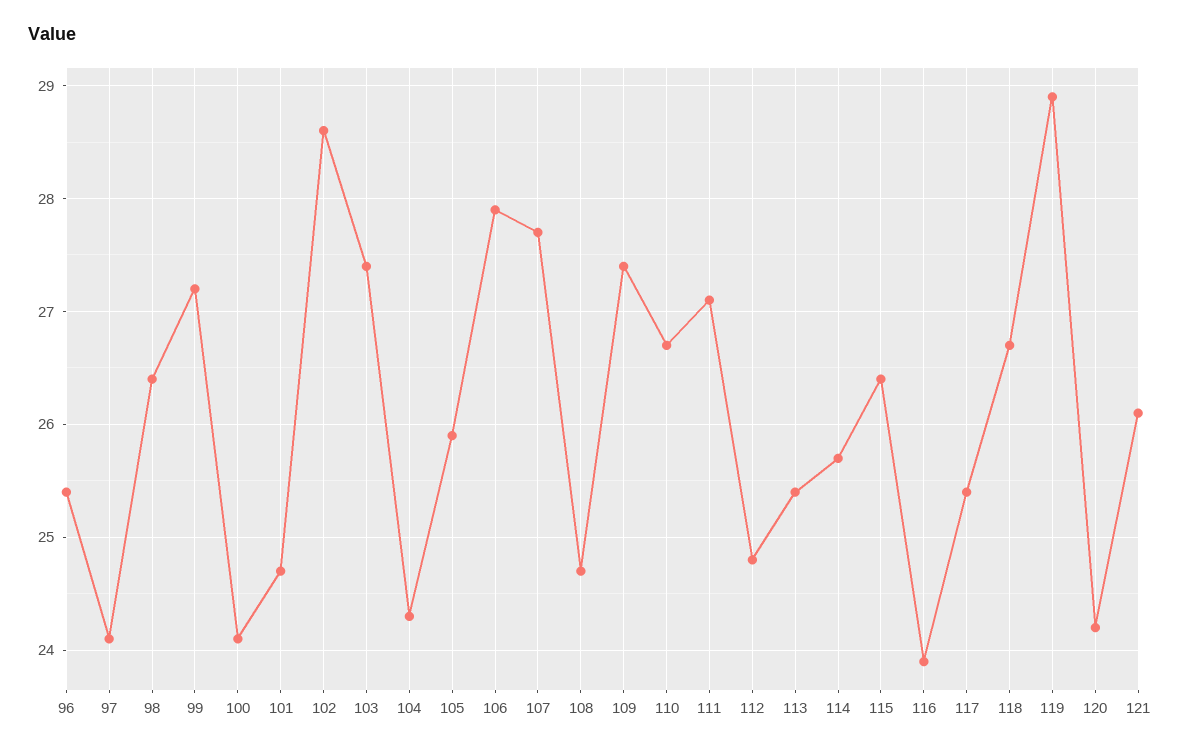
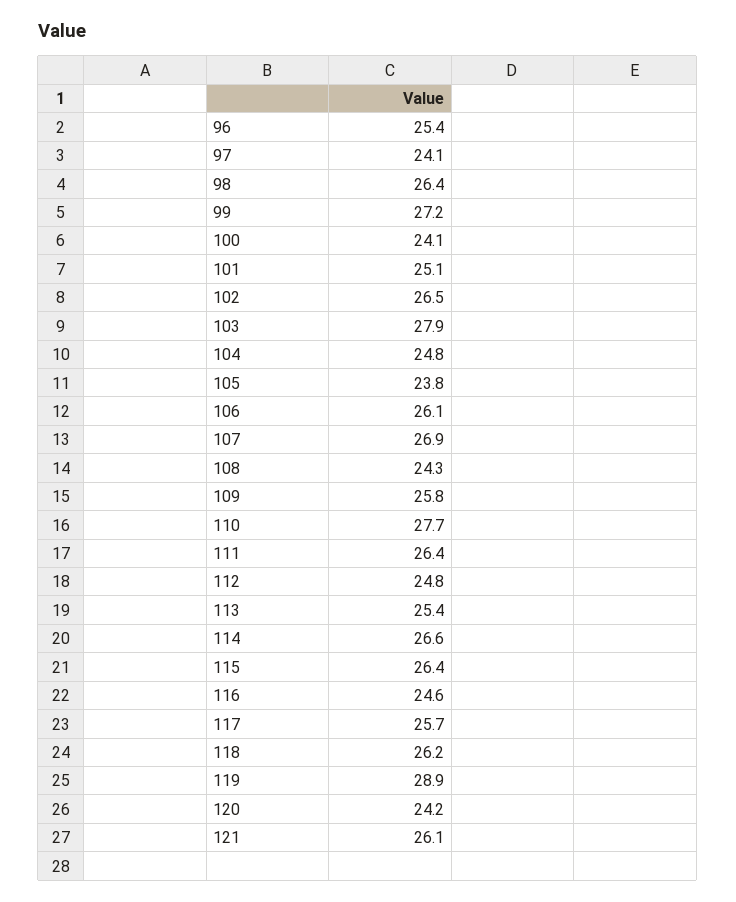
  {
    "96": 25.4,
    "97": 24.1,
    "98": 26.4,
    "99": 27.2,
    "100": 24.1,
-   "101": 24.7,
+   "101": 25.1,
-   "102": 28.6,
+   "102": 26.5,
-   "103": 27.4,
+   "103": 27.9,
-   "104": 24.3,
+   "104": 24.8,
-   "105": 25.9,
+   "105": 23.8,
-   "106": 27.9,
+   "106": 26.1,
-   "107": 27.7,
+   "107": 26.9,
-   "108": 24.7,
+   "108": 24.3,
-   "109": 27.4,
+   "109": 25.8,
-   "110": 26.7,
+   "110": 27.7,
-   "111": 27.1,
+   "111": 26.4,
    "112": 24.8,
    "113": 25.4,
-   "114": 25.7,
+   "114": 26.6,
    "115": 26.4,
-   "116": 23.9,
+   "116": 24.6,
-   "117": 25.4,
+   "117": 25.7,
-   "118": 26.7,
+   "118": 26.2,
    "119": 28.9,
    "120": 24.2,
    "121": 26.1
  }

